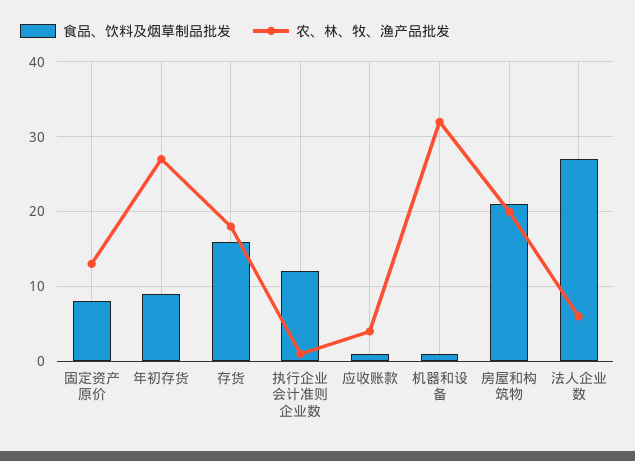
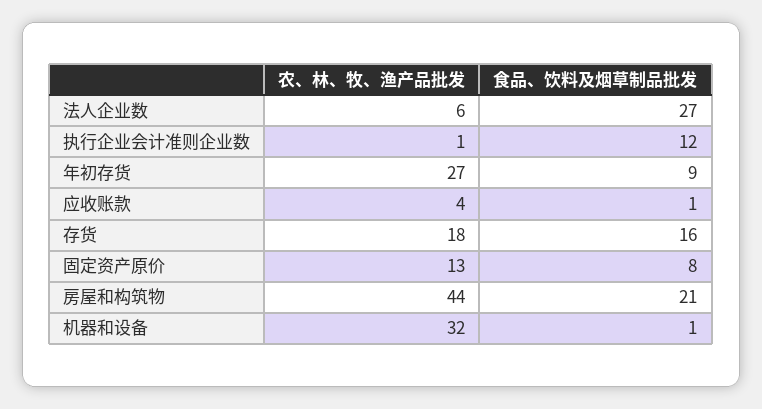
  {
    "食品、饮料及烟草制品批发": {
      "固定资产原价": 8,
      "年初存货": 9,
      "存货": 16,
      "执行企业会计准则企业数": 12,
      "应收账款": 1,
      "机器和设备": 1,
      "房屋和构筑物": 21,
      "法人企业数": 27
    },
    "农、林、牧、渔产品批发": {
      "固定资产原价": 13,
      "年初存货": 27,
      "存货": 18,
      "执行企业会计准则企业数": 1,
      "应收账款": 4,
      "机器和设备": 32,
-     "房屋和构筑物": 20,
+     "房屋和构筑物": 44,
      "法人企业数": 6
    }
  }

